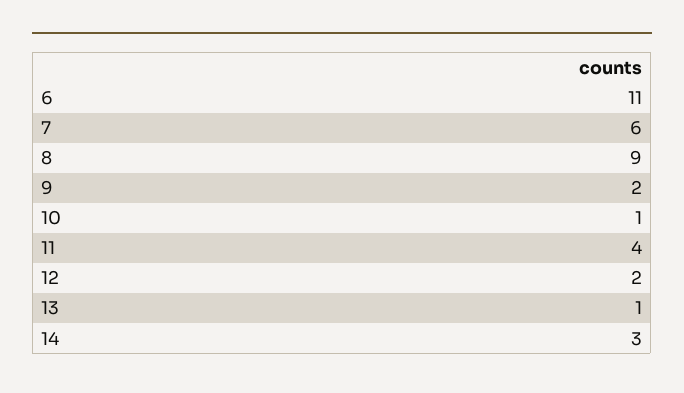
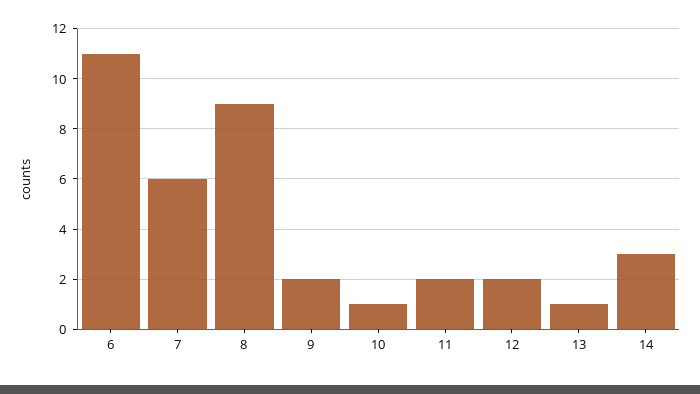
  {
    "6": 11,
    "7": 6,
    "8": 9,
    "9": 2,
    "10": 1,
-   "11": 4,
+   "11": 2,
    "12": 2,
    "13": 1,
    "14": 3
  }

